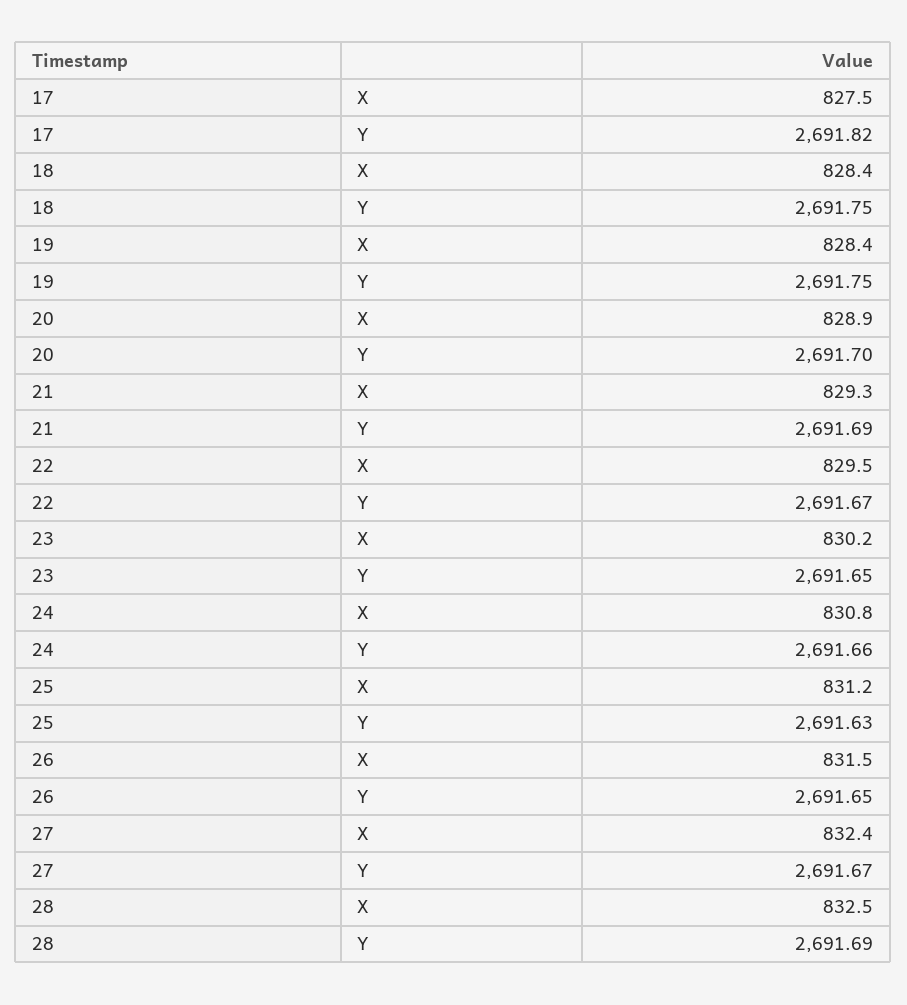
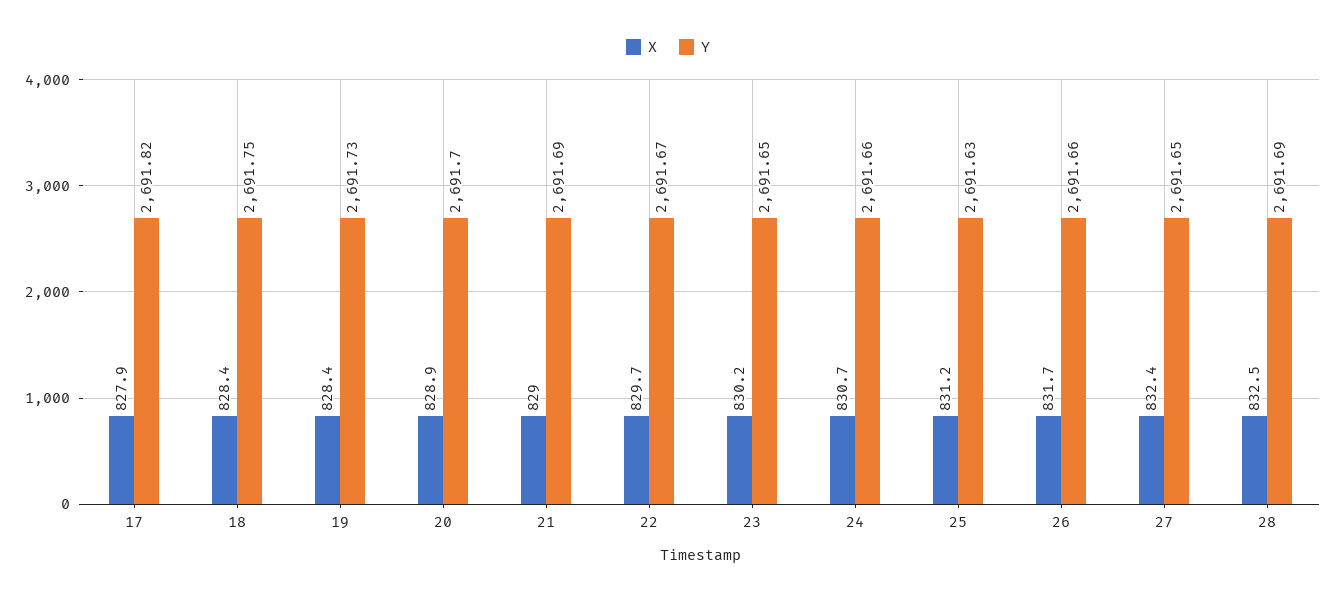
  {
    "X": {
-     "17": 827.5,
+     "17": 827.9,
      "18": 828.4,
      "19": 828.4,
      "20": 828.9,
-     "21": 829.3,
+     "21": 829,
-     "22": 829.5,
+     "22": 829.7,
      "23": 830.2,
-     "24": 830.8,
+     "24": 830.7,
      "25": 831.2,
-     "26": 831.5,
+     "26": 831.7,
      "27": 832.4,
      "28": 832.5
    },
    "Y": {
      "17": 2691.82,
      "18": 2691.75,
-     "19": 2691.75,
+     "19": 2691.73,
      "20": 2691.7,
      "21": 2691.69,
      "22": 2691.67,
      "23": 2691.65,
      "24": 2691.66,
      "25": 2691.63,
-     "26": 2691.65,
+     "26": 2691.66,
-     "27": 2691.67,
+     "27": 2691.65,
      "28": 2691.69
    }
  }

